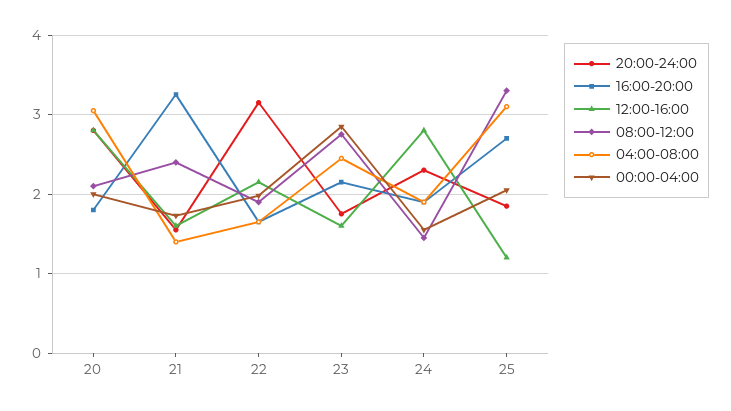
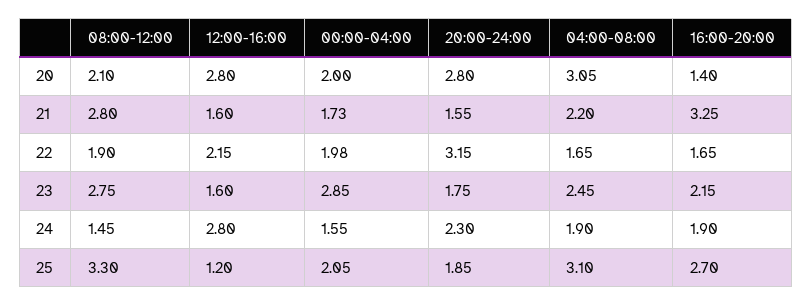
  {
    "20:00-24:00": {
      "20": 2.8,
      "21": 1.55,
      "22": 3.15,
      "23": 1.75,
      "24": 2.3,
      "25": 1.85
    },
    "16:00-20:00": {
-     "20": 1.8,
+     "20": 1.4,
      "21": 3.25,
      "22": 1.65,
      "23": 2.15,
      "24": 1.9,
      "25": 2.7
    },
    "12:00-16:00": {
      "20": 2.8,
      "21": 1.6,
      "22": 2.15,
      "23": 1.6,
      "24": 2.8,
      "25": 1.2
    },
    "08:00-12:00": {
      "20": 2.1,
-     "21": 2.4,
+     "21": 2.8,
      "22": 1.9,
      "23": 2.75,
      "24": 1.45,
      "25": 3.3
    },
    "04:00-08:00": {
      "20": 3.05,
-     "21": 1.4,
+     "21": 2.2,
      "22": 1.65,
      "23": 2.45,
      "24": 1.9,
      "25": 3.1
    },
    "00:00-04:00": {
      "20": 2,
      "21": 1.73,
      "22": 1.98,
      "23": 2.85,
      "24": 1.55,
      "25": 2.05
    }
  }

